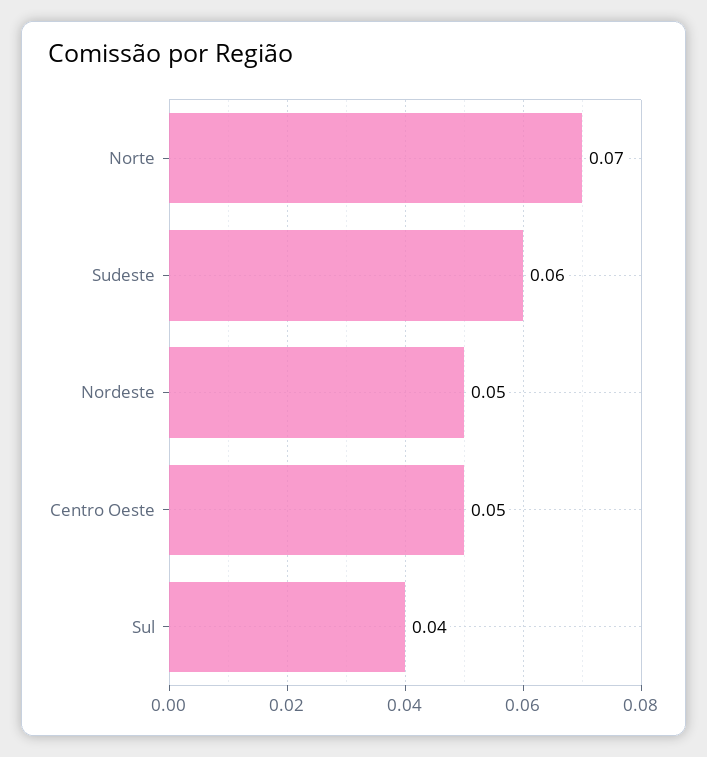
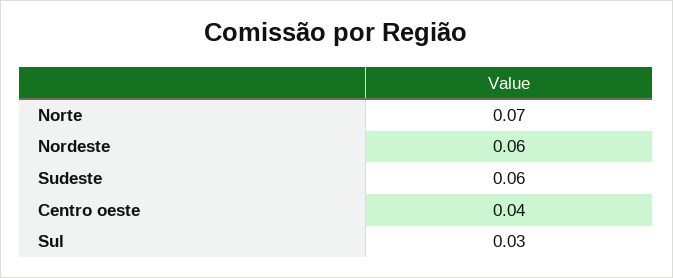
  {
    "Norte": 0.07,
    "Sudeste": 0.06,
-   "Nordeste": 0.05,
+   "Nordeste": 0.06,
-   "Centro Oeste": 0.05,
+   "Centro Oeste": 0.04,
-   "Sul": 0.04
+   "Sul": 0.03
  }

